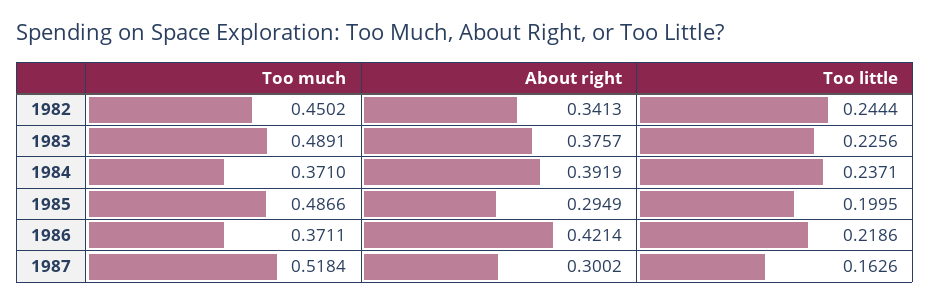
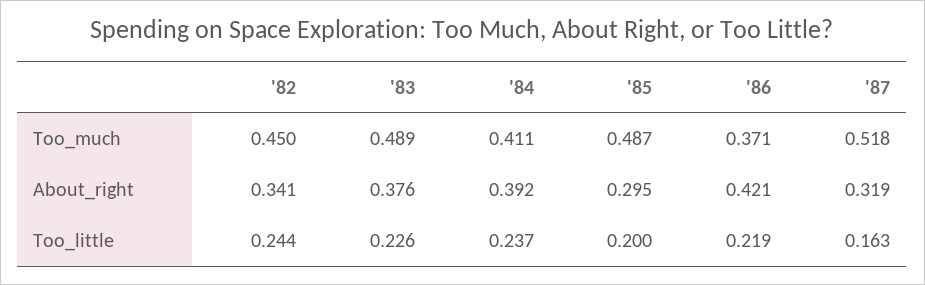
  {
    "Too much": {
      "1982": 0.4502,
      "1983": 0.4891,
-     "1984": 0.371,
+     "1984": 0.411,
      "1985": 0.4866,
      "1986": 0.3711,
      "1987": 0.5184
    },
    "About right": {
      "1982": 0.3413,
      "1983": 0.3757,
      "1984": 0.3919,
      "1985": 0.2949,
      "1986": 0.4214,
-     "1987": 0.3002
+     "1987": 0.319
    },
    "Too little": {
      "1982": 0.2444,
      "1983": 0.2256,
      "1984": 0.2371,
      "1985": 0.1995,
      "1986": 0.2186,
      "1987": 0.1626
    }
  }

